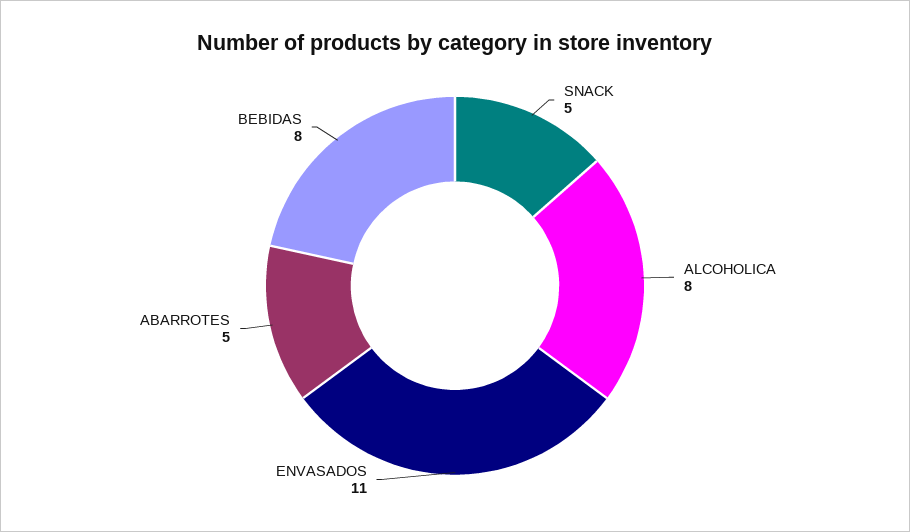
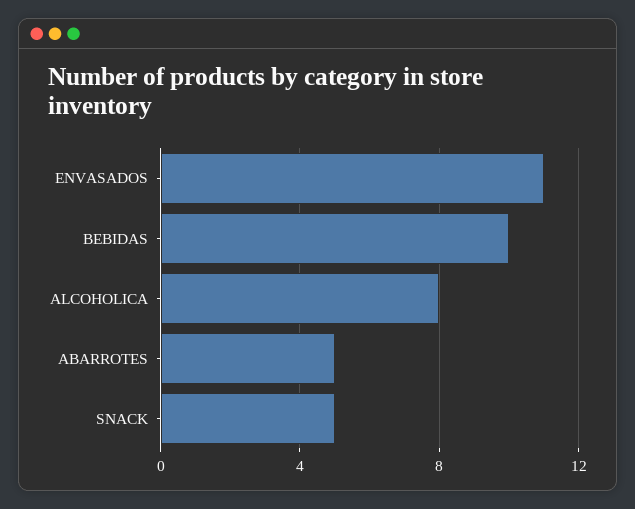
  {
    "SNACK": 5,
    "ALCOHOLICA": 8,
    "ENVASADOS": 11,
    "ABARROTES": 5,
-   "BEBIDAS": 8
+   "BEBIDAS": 10
  }

